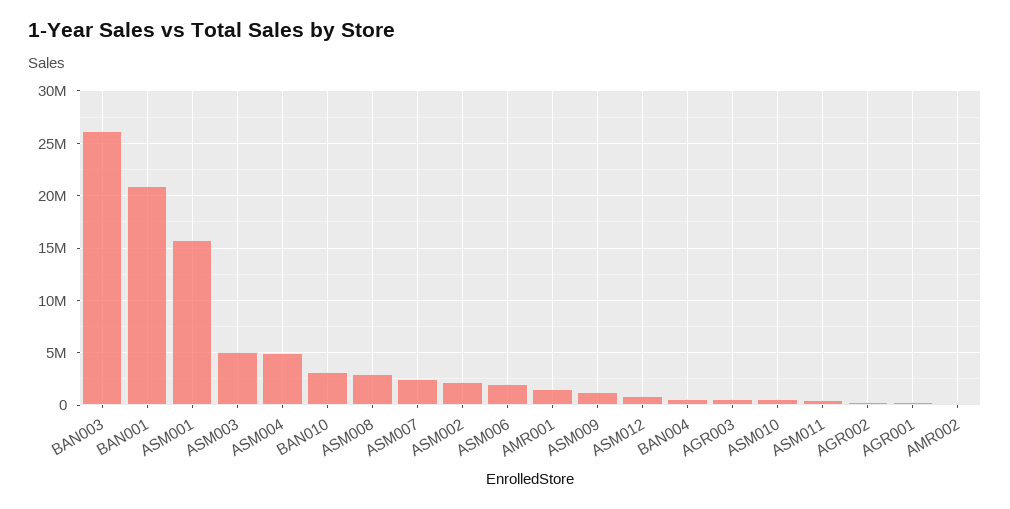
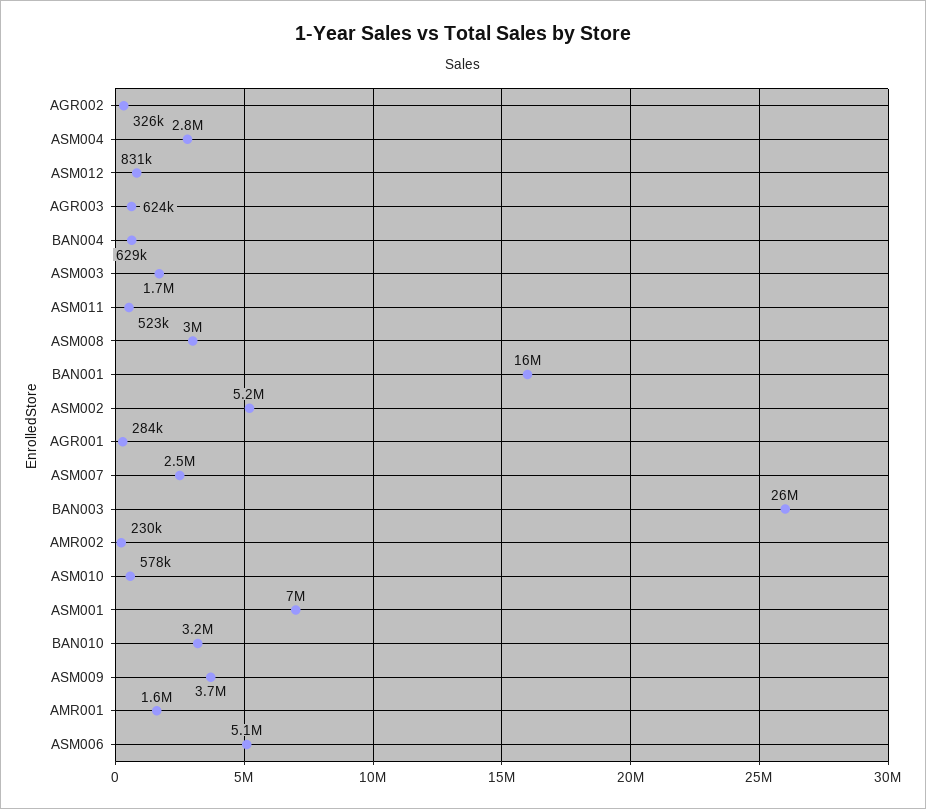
  {
    "BAN003": 26000000,
-   "BAN001": 21000000,
+   "BAN001": 16000000,
-   "ASM001": 16000000,
+   "ASM001": 7000000,
-   "ASM003": 5000000,
+   "ASM003": 1700000,
-   "ASM004": 5000000,
+   "ASM004": 2800000,
    "BAN010": 3200000,
    "ASM008": 3000000,
    "ASM007": 2500000,
-   "ASM002": 2000000,
+   "ASM002": 5200000,
-   "ASM006": 2000000,
+   "ASM006": 5100000,
    "AMR001": 1600000,
-   "ASM009": 1000000,
+   "ASM009": 3700000,
    "ASM012": 831000,
    "BAN004": 629000,
    "AGR003": 624000,
    "ASM010": 578000,
    "ASM011": 523000,
    "AGR002": 326000,
    "AGR001": 284000,
    "AMR002": 230000
  }

